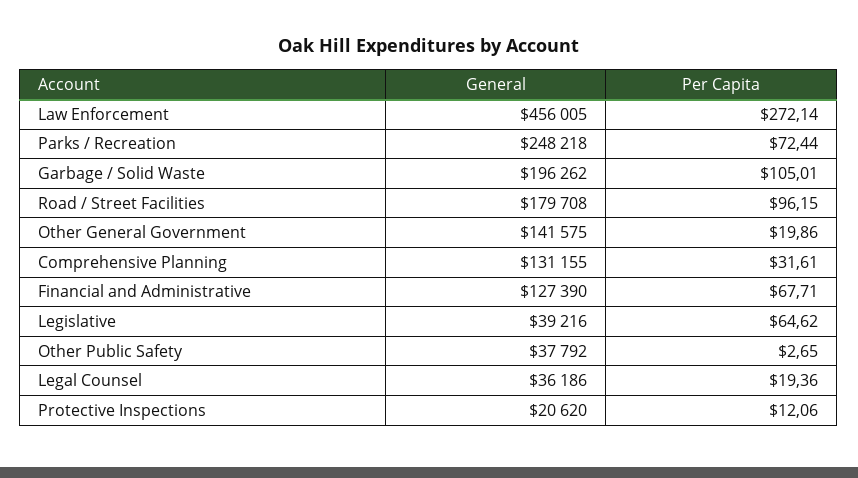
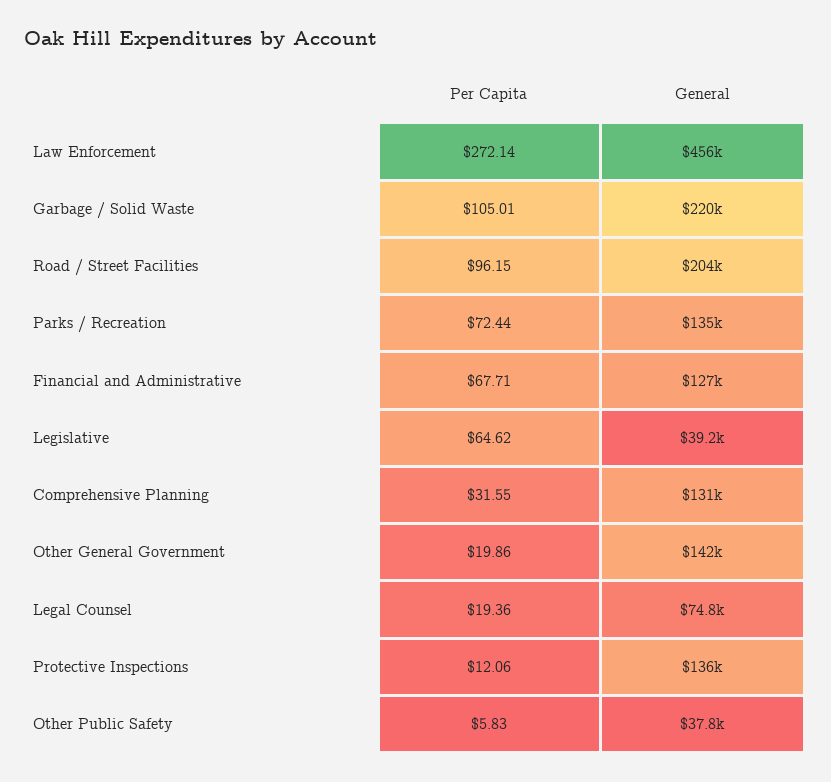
  {
    "General": {
      "Law Enforcement": 456005,
-     "Parks / Recreation": 248218,
+     "Parks / Recreation": 135000,
-     "Garbage / Solid Waste": 196262,
+     "Garbage / Solid Waste": 220000,
-     "Road / Street Facilities": 179708,
+     "Road / Street Facilities": 204000,
      "Other General Government": 141575,
      "Comprehensive Planning": 131155,
      "Financial and Administrative": 127390,
      "Legislative": 39216,
      "Other Public Safety": 37792,
-     "Legal Counsel": 36186,
+     "Legal Counsel": 74800,
-     "Protective Inspections": 20620
+     "Protective Inspections": 136000
    },
    "Per Capita": {
      "Law Enforcement": 272.14,
      "Parks / Recreation": 72.44,
      "Garbage / Solid Waste": 105.01,
      "Road / Street Facilities": 96.15,
      "Other General Government": 19.86,
-     "Comprehensive Planning": 31.61,
+     "Comprehensive Planning": 31.55,
      "Financial and Administrative": 67.71,
      "Legislative": 64.62,
-     "Other Public Safety": 2.65,
+     "Other Public Safety": 5.83,
      "Legal Counsel": 19.36,
      "Protective Inspections": 12.06
    }
  }

